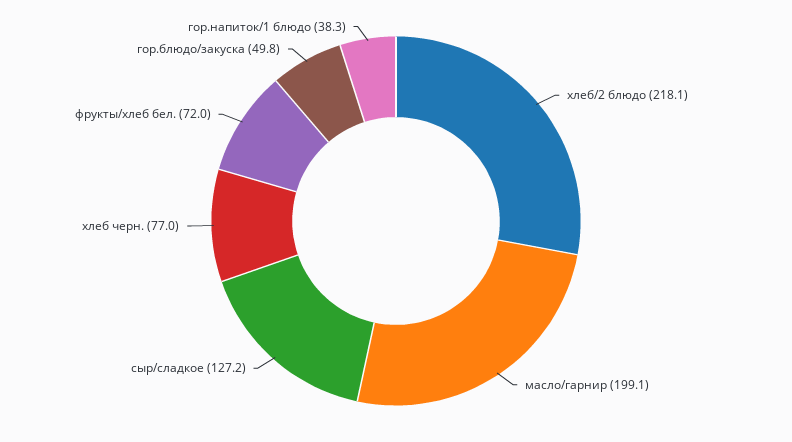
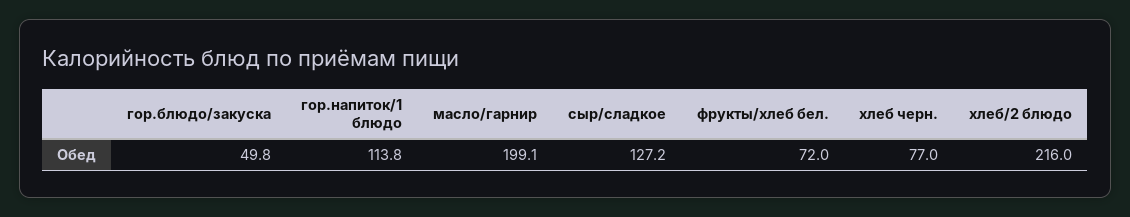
  {
-   "хлеб/2 блюдо": 218.1,
+   "хлеб/2 блюдо": 216,
    "масло/гарнир": 199.1,
    "сыр/сладкое": 127.2,
    "хлеб черн.": 77,
    "фрукты/хлеб бел.": 72,
    "гор.блюдо/закуска": 49.8,
-   "гор.напиток/1 блюдо": 38.3
+   "гор.напиток/1 блюдо": 113.8
  }

